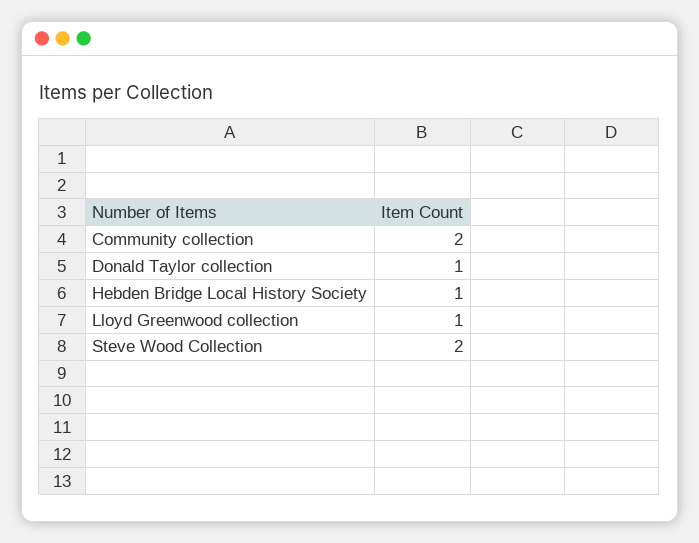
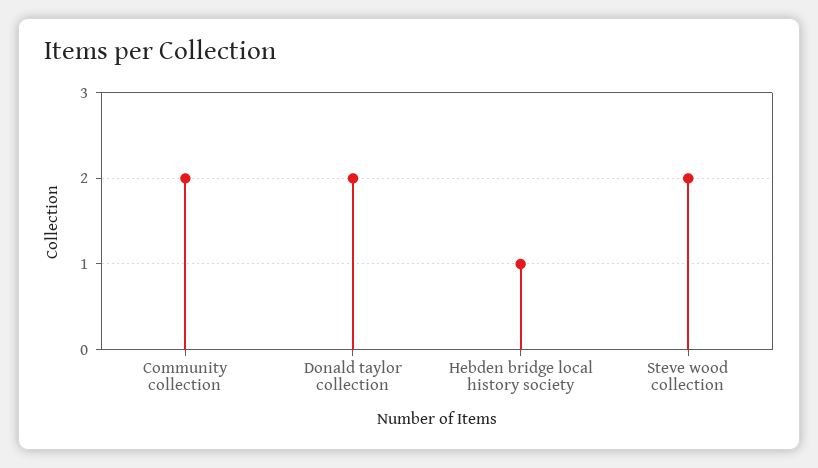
  {
    "Community collection": 2,
-   "Donald Taylor collection": 1,
+   "Donald Taylor collection": 2,
    "Hebden Bridge Local History Society": 1,
-   "Lloyd Greenwood collection": 1,
    "Steve Wood Collection": 2
  }

